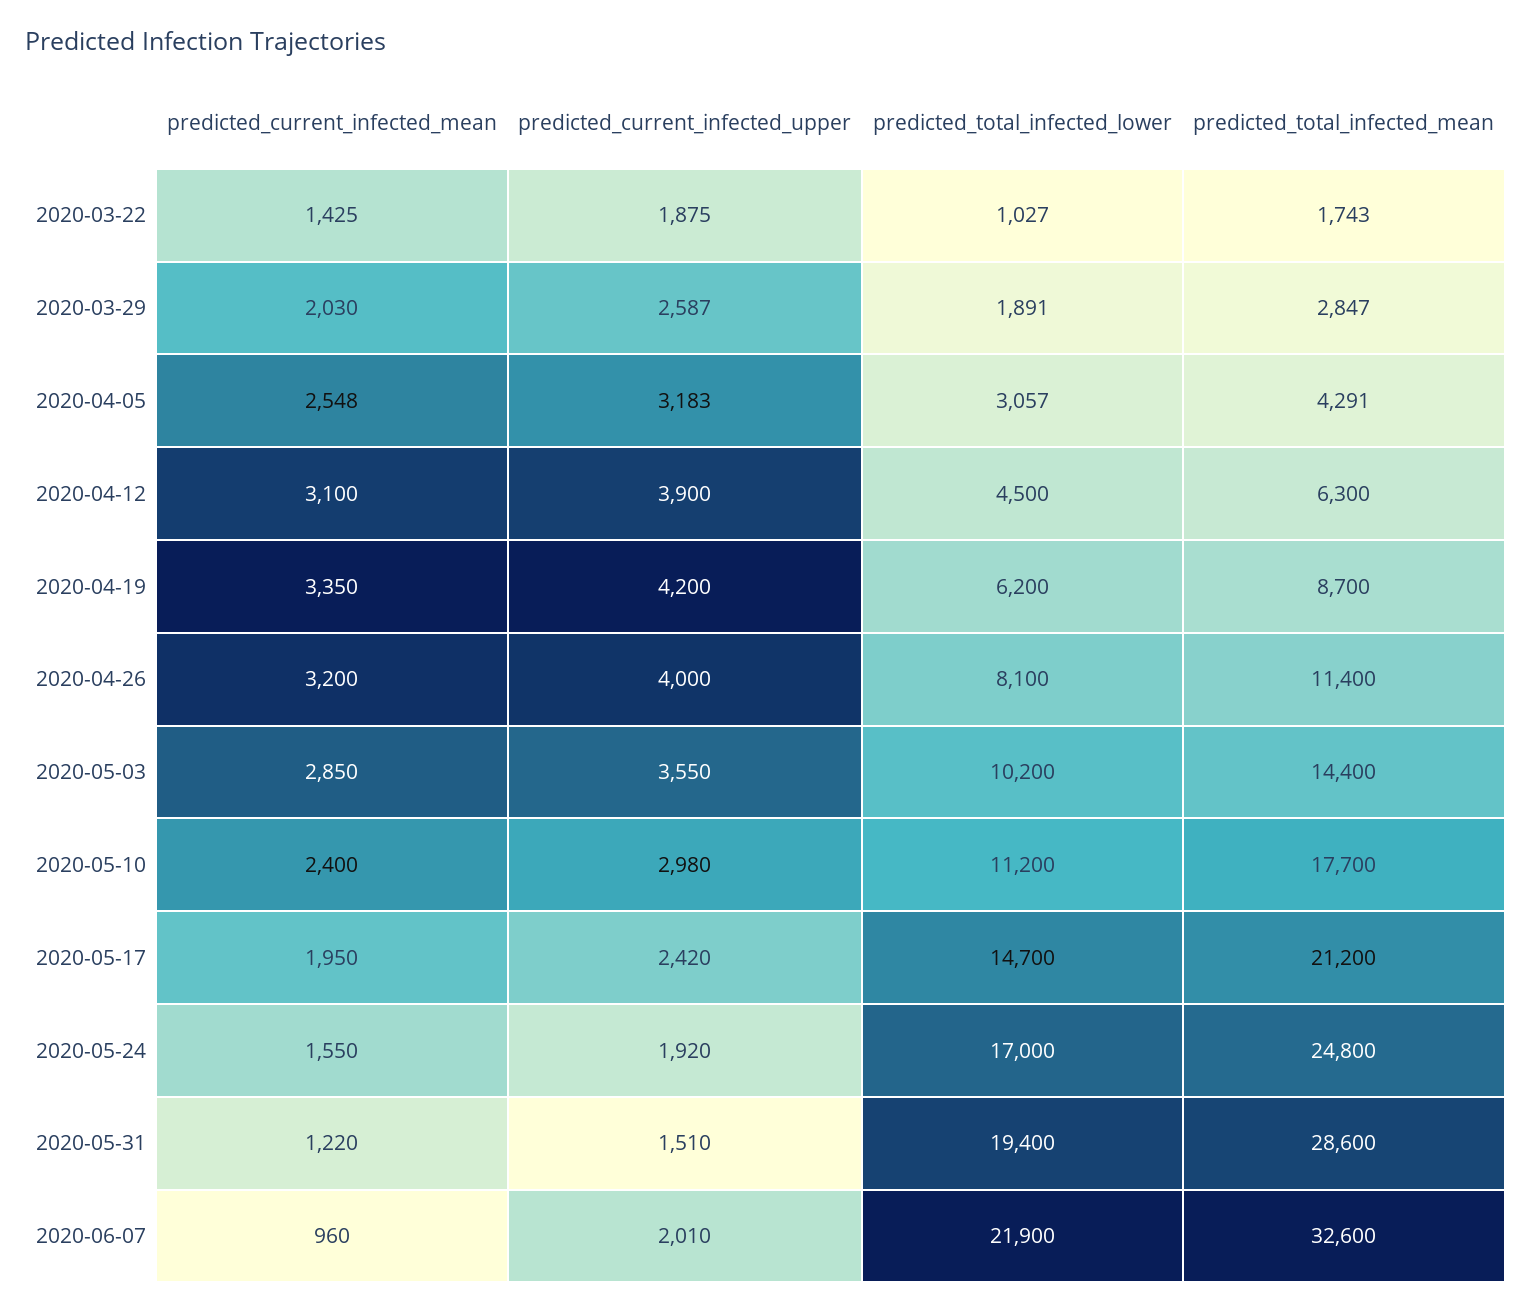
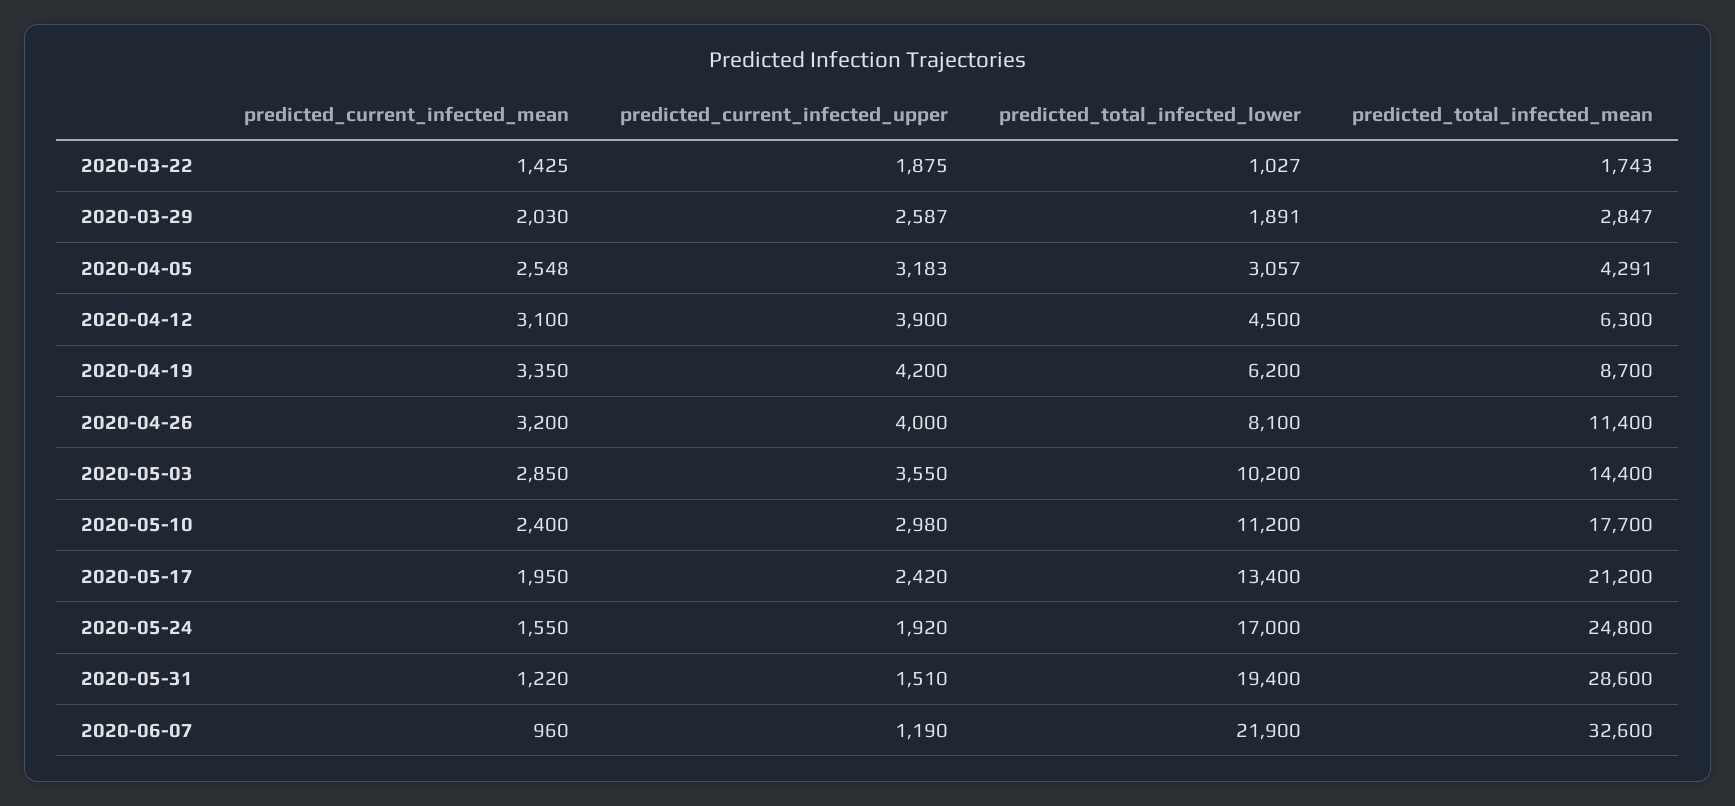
  {
    "predicted_current_infected_mean": {
      "2020-03-22": 1425,
      "2020-03-29": 2030,
      "2020-04-05": 2548,
      "2020-04-12": 3100,
      "2020-04-19": 3350,
      "2020-04-26": 3200,
      "2020-05-03": 2850,
      "2020-05-10": 2400,
      "2020-05-17": 1950,
      "2020-05-24": 1550,
      "2020-05-31": 1220,
      "2020-06-07": 960
    },
    "predicted_current_infected_upper": {
      "2020-03-22": 1875,
      "2020-03-29": 2587,
      "2020-04-05": 3183,
      "2020-04-12": 3900,
      "2020-04-19": 4200,
      "2020-04-26": 4000,
      "2020-05-03": 3550,
      "2020-05-10": 2980,
      "2020-05-17": 2420,
      "2020-05-24": 1920,
      "2020-05-31": 1510,
-     "2020-06-07": 2010
+     "2020-06-07": 1190
    },
    "predicted_total_infected_lower": {
      "2020-03-22": 1027,
      "2020-03-29": 1891,
      "2020-04-05": 3057,
      "2020-04-12": 4500,
      "2020-04-19": 6200,
      "2020-04-26": 8100,
      "2020-05-03": 10200,
      "2020-05-10": 11200,
-     "2020-05-17": 14700,
+     "2020-05-17": 13400,
      "2020-05-24": 17000,
      "2020-05-31": 19400,
      "2020-06-07": 21900
    },
    "predicted_total_infected_mean": {
      "2020-03-22": 1743,
      "2020-03-29": 2847,
      "2020-04-05": 4291,
      "2020-04-12": 6300,
      "2020-04-19": 8700,
      "2020-04-26": 11400,
      "2020-05-03": 14400,
      "2020-05-10": 17700,
      "2020-05-17": 21200,
      "2020-05-24": 24800,
      "2020-05-31": 28600,
      "2020-06-07": 32600
    }
  }

